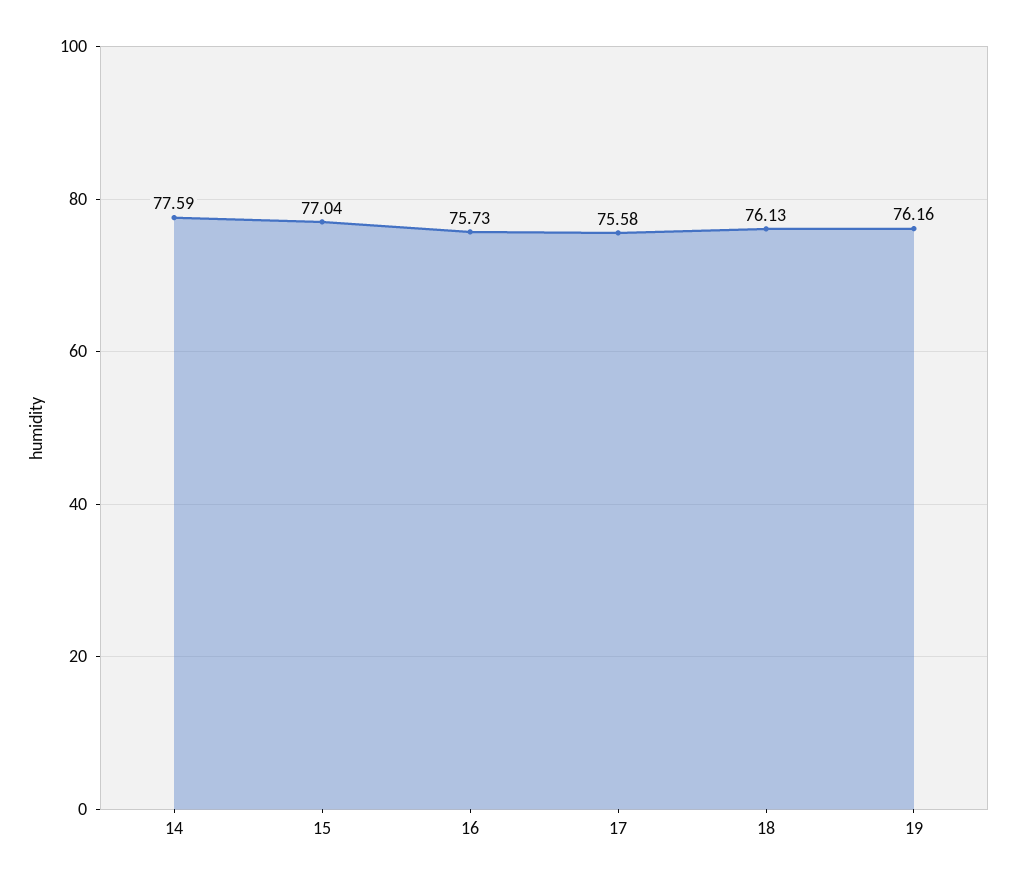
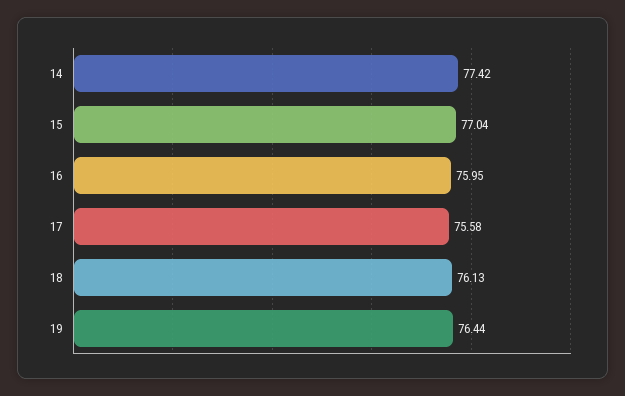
  {
-   "14": 77.59,
+   "14": 77.42,
    "15": 77.04,
-   "16": 75.73,
+   "16": 75.95,
    "17": 75.58,
    "18": 76.13,
-   "19": 76.16
+   "19": 76.44
  }

